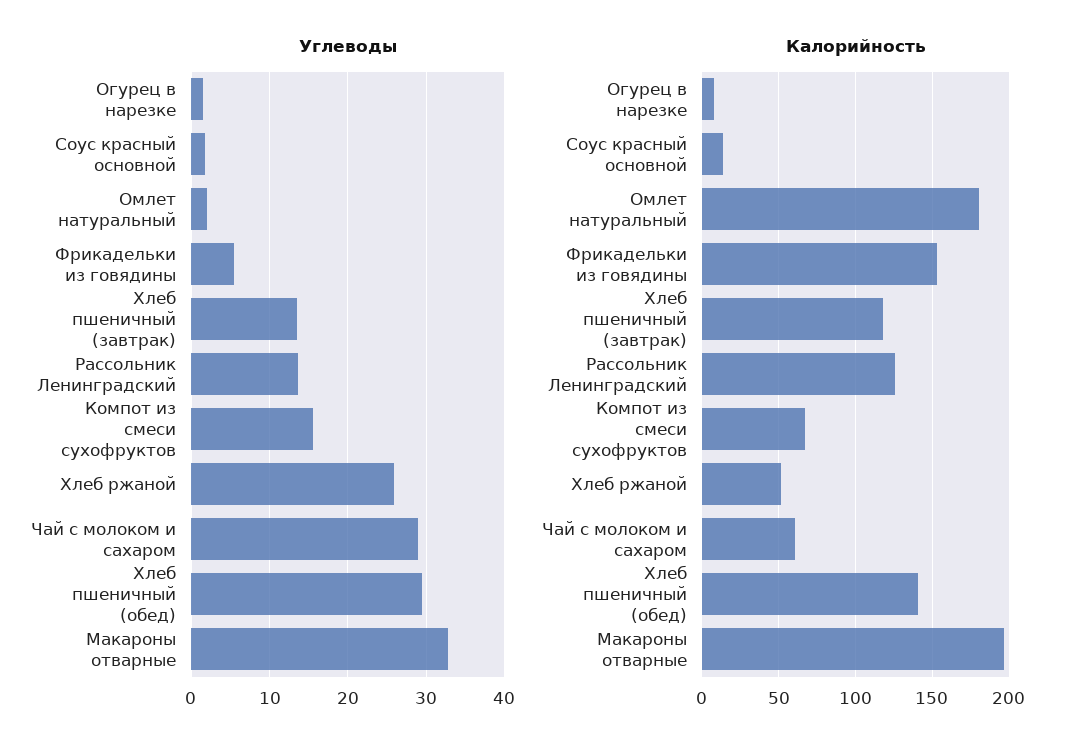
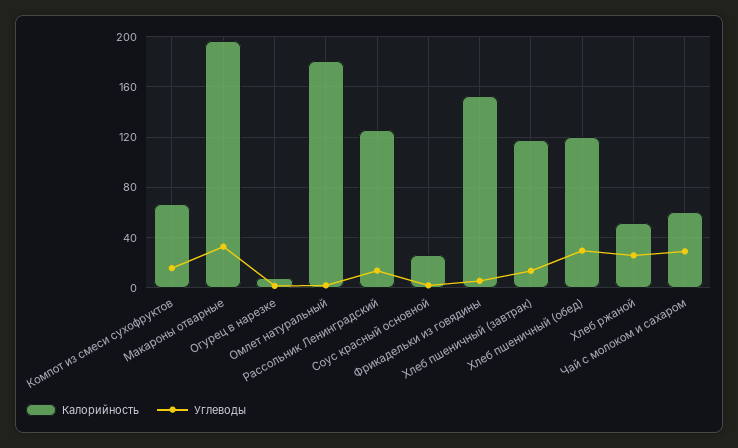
  {
    "Углеводы": {
      "Огурец в нарезке": 2,
      "Соус красный основной": 2,
      "Омлет натуральный": 2,
      "Фрикадельки из говядины": 5,
      "Хлеб пшеничный (завтрак)": 13,
      "Рассольник Ленинградский": 14,
      "Компот из смеси сухофруктов": 16,
      "Хлеб ржаной": 26,
      "Чай с молоком и сахаром": 29,
      "Хлеб пшеничный (обед)": 30,
      "Макароны отварные": 33
    },
    "Калорийность": {
      "Огурец в нарезке": 10,
-     "Соус красный основной": 15,
+     "Соус красный основной": 25,
      "Омлет натуральный": 180,
      "Фрикадельки из говядины": 155,
      "Хлеб пшеничный (завтрак)": 120,
      "Рассольник Ленинградский": 125,
      "Компот из смеси сухофруктов": 65,
      "Хлеб ржаной": 50,
      "Чай с молоком и сахаром": 60,
-     "Хлеб пшеничный (обед)": 140,
+     "Хлеб пшеничный (обед)": 120,
      "Макароны отварные": 195
    }
  }

